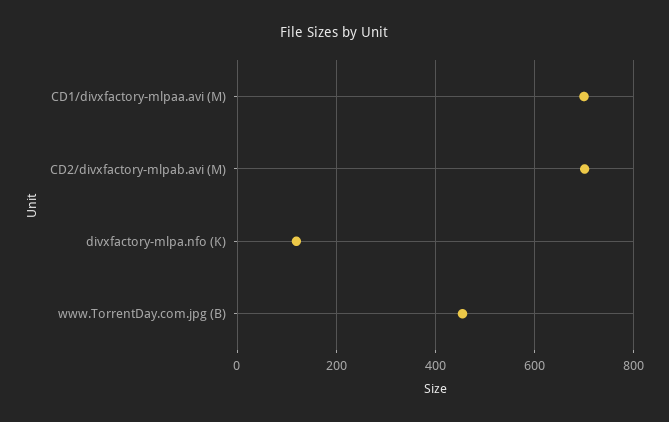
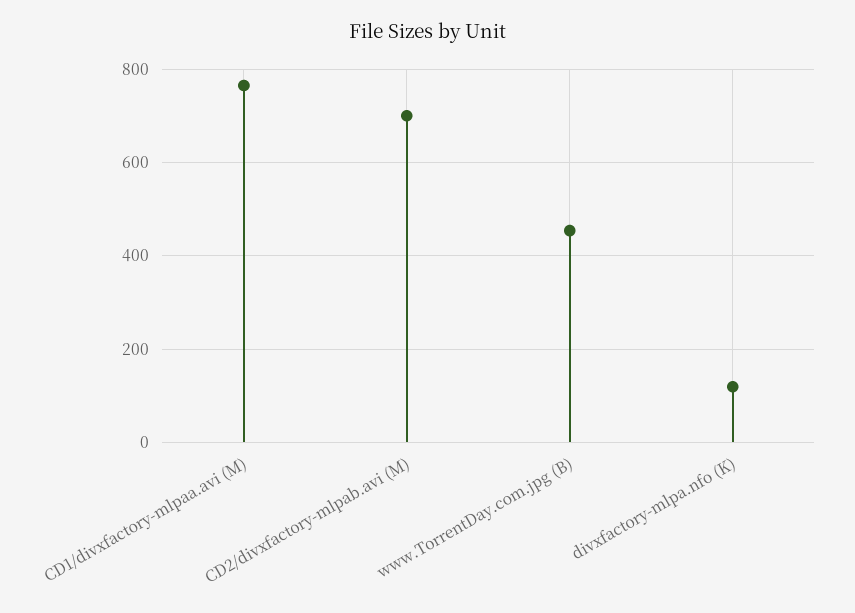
  {
-   "CD1/divxfactory-mlpaa.avi (M)": 700,
+   "CD1/divxfactory-mlpaa.avi (M)": 760,
    "CD2/divxfactory-mlpab.avi (M)": 700,
    "divxfactory-mlpa.nfo (K)": 120,
    "www.TorrentDay.com.jpg (B)": 460
  }

